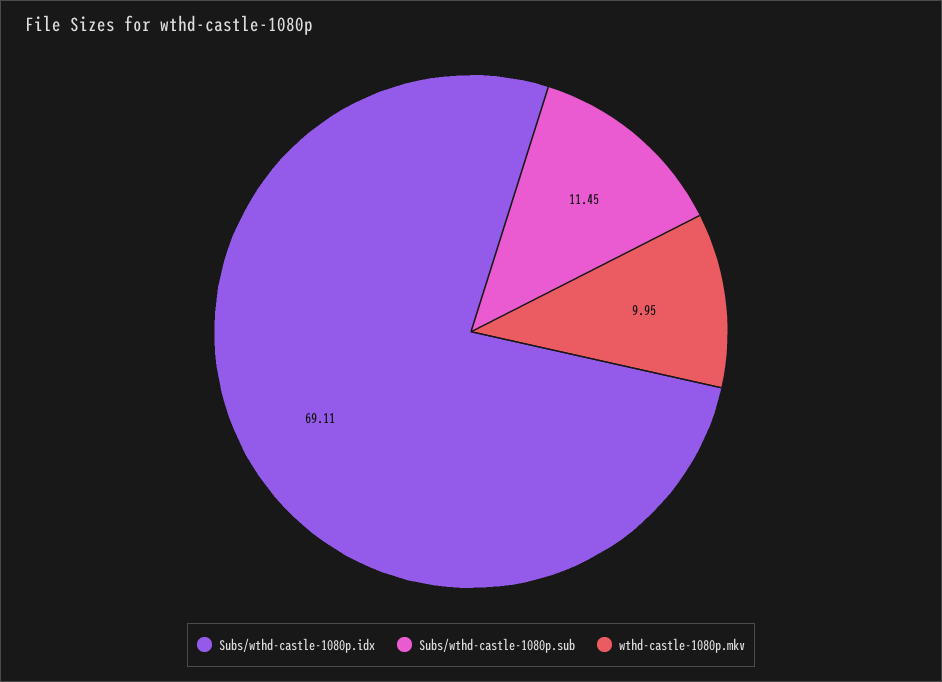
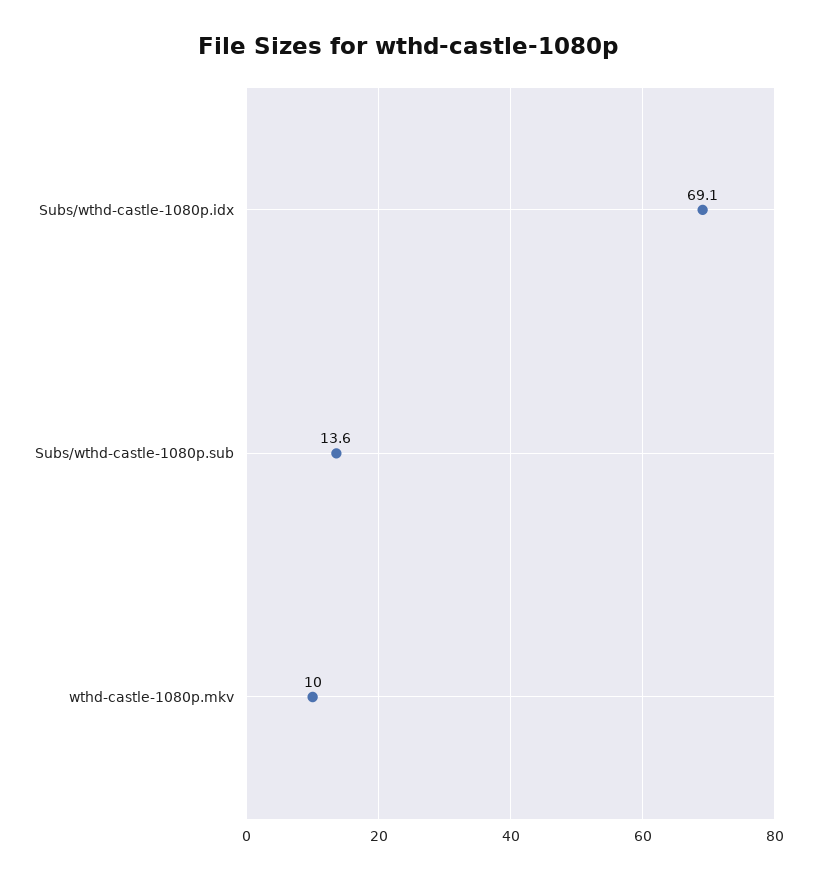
  {
    "Subs/wthd-castle-1080p.idx": 69.11,
-   "Subs/wthd-castle-1080p.sub": 11.45,
+   "Subs/wthd-castle-1080p.sub": 13.6,
    "wthd-castle-1080p.mkv": 9.95
  }

